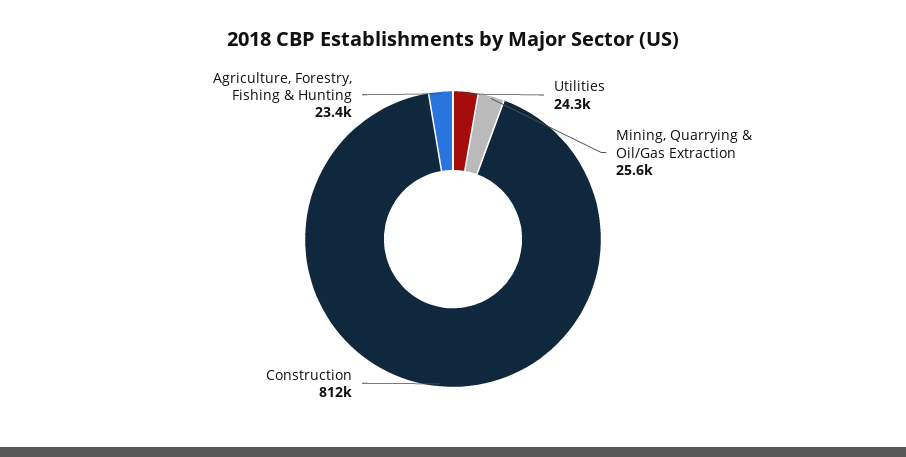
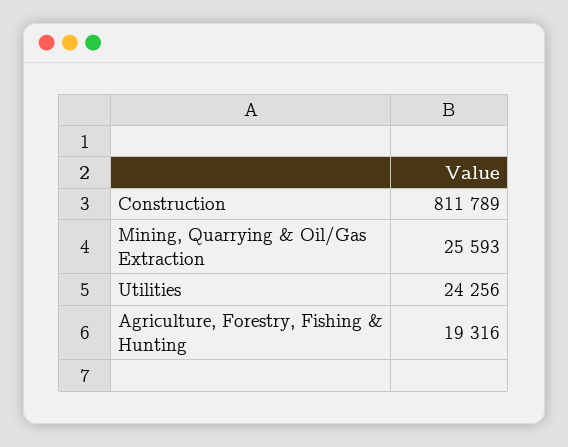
  {
    "Utilities": 24256,
    "Mining, Quarrying & Oil/Gas Extraction": 25593,
    "Construction": 811789,
-   "Agriculture, Forestry, Fishing & Hunting": 23400
+   "Agriculture, Forestry, Fishing & Hunting": 19316
  }

